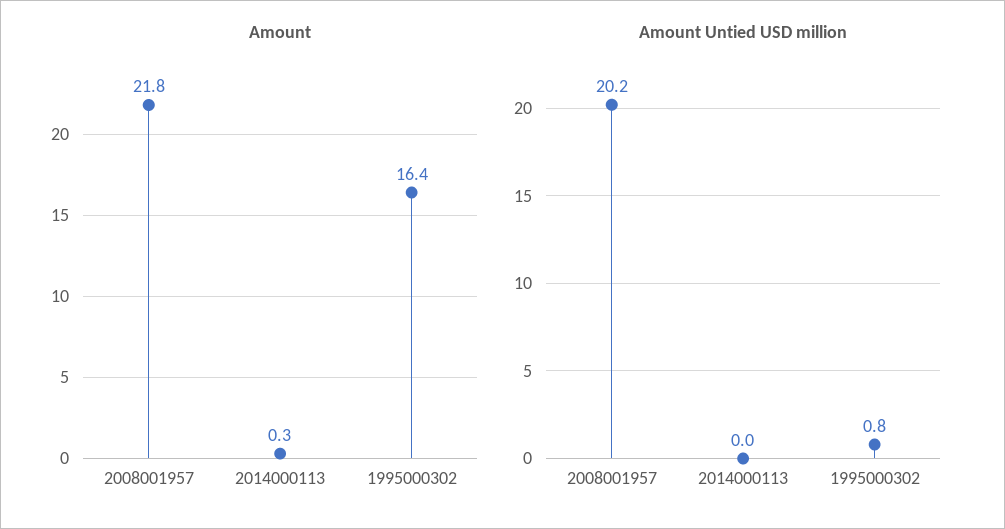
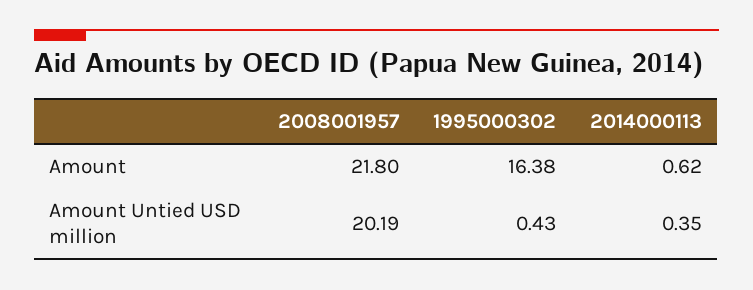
  {
    "Amount": {
      "2008001957": 21.8,
-     "2014000113": 0.3,
+     "2014000113": 0.62,
      "1995000302": 16.38
    },
    "Amount Untied USD million": {
      "2008001957": 20.19,
-     "2014000113": 0,
+     "2014000113": 0.35,
-     "1995000302": 0.8
+     "1995000302": 0.43
    }
  }

